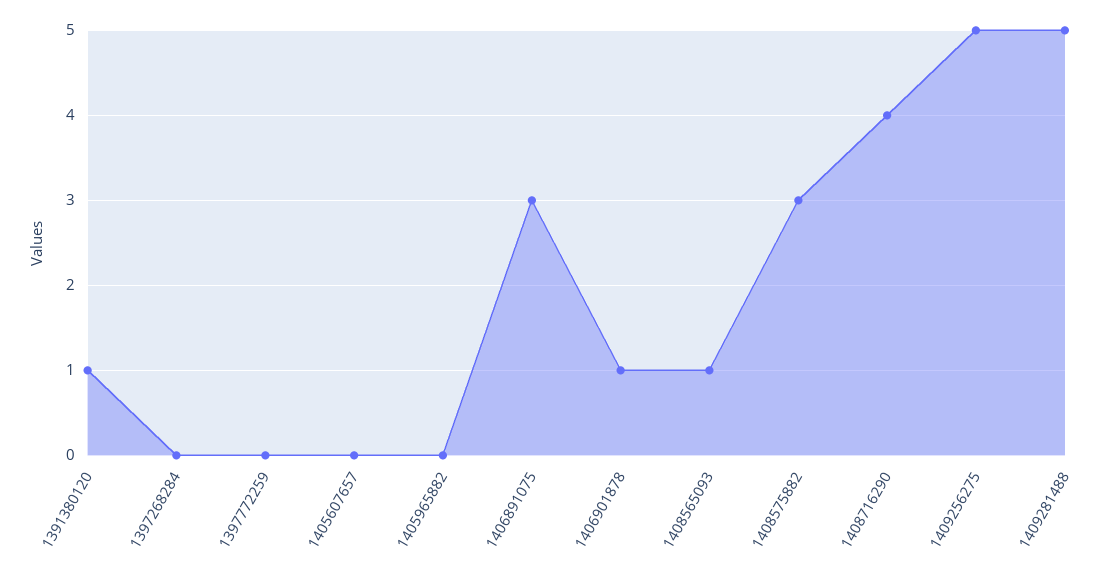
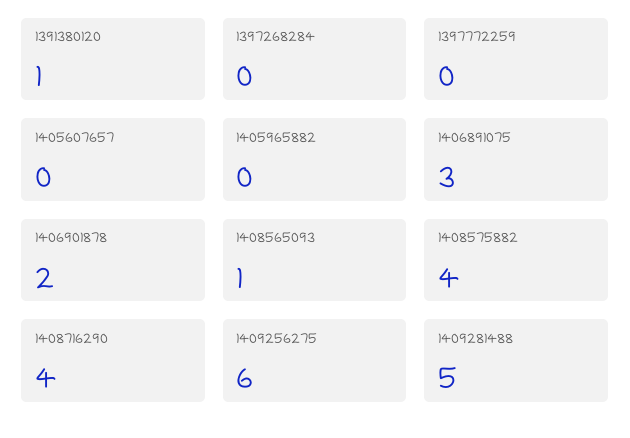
  {
    "1391380120": 1,
    "1397268284": 0,
    "1397772259": 0,
    "1405607657": 0,
    "1405965882": 0,
    "1406891075": 3,
-   "1406901878": 1,
+   "1406901878": 2,
    "1408565093": 1,
-   "1408575882": 3,
+   "1408575882": 4,
    "1408716290": 4,
-   "1409256275": 5,
+   "1409256275": 6,
    "1409281488": 5
  }

